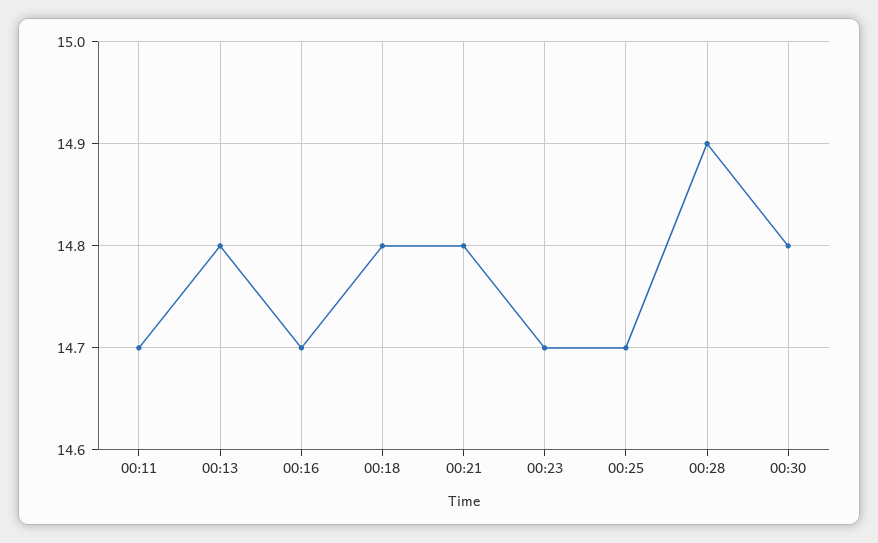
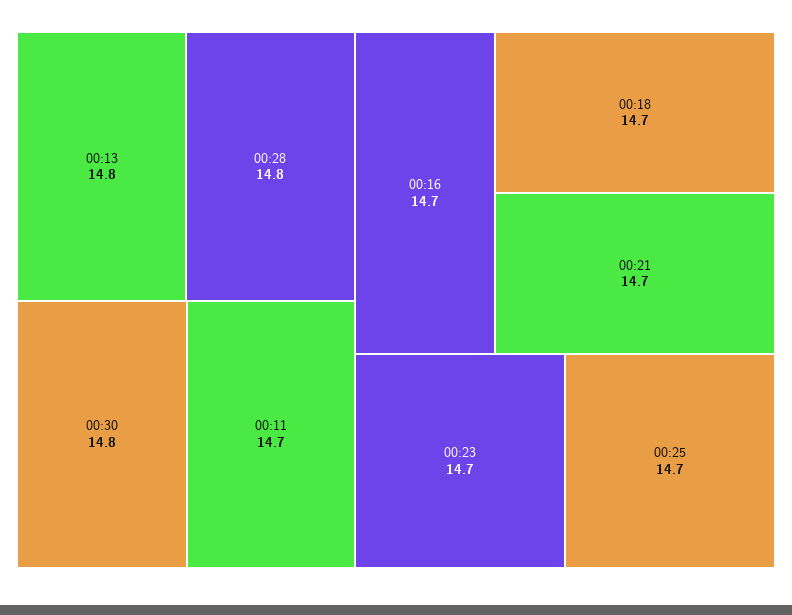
  {
    "00:11": 14.7,
    "00:13": 14.8,
    "00:16": 14.7,
-   "00:18": 14.8,
+   "00:18": 14.7,
-   "00:21": 14.8,
+   "00:21": 14.7,
    "00:23": 14.7,
    "00:25": 14.7,
-   "00:28": 14.9,
+   "00:28": 14.8,
    "00:30": 14.8
  }

